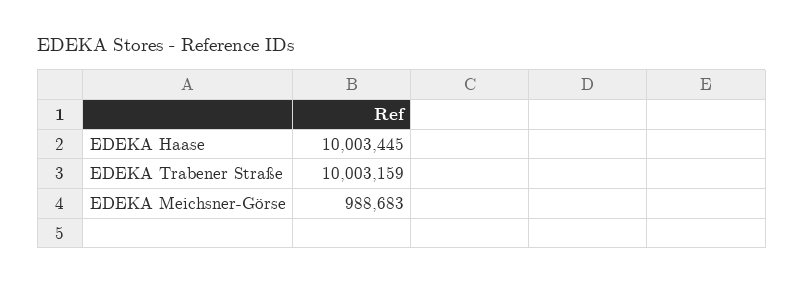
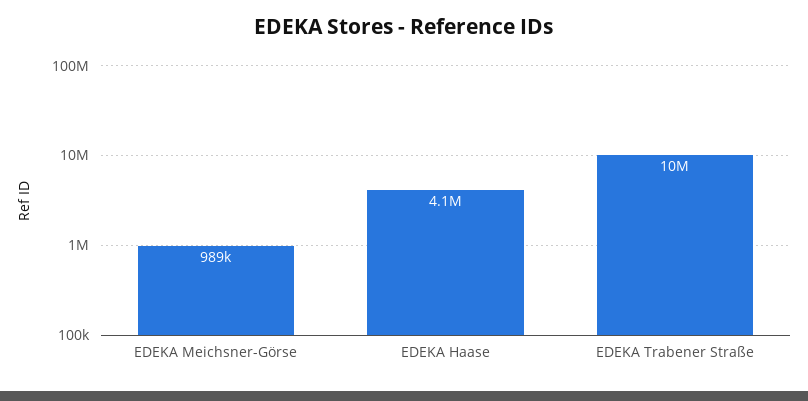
  {
-   "EDEKA Haase": 10003445,
+   "EDEKA Haase": 4100000,
    "EDEKA Trabener Straße": 10003159,
    "EDEKA Meichsner-Görse": 988683
  }

